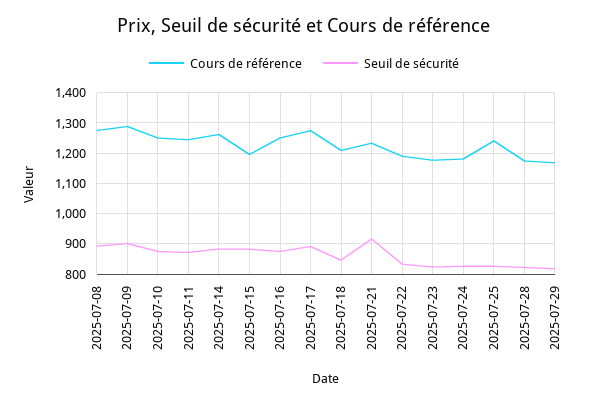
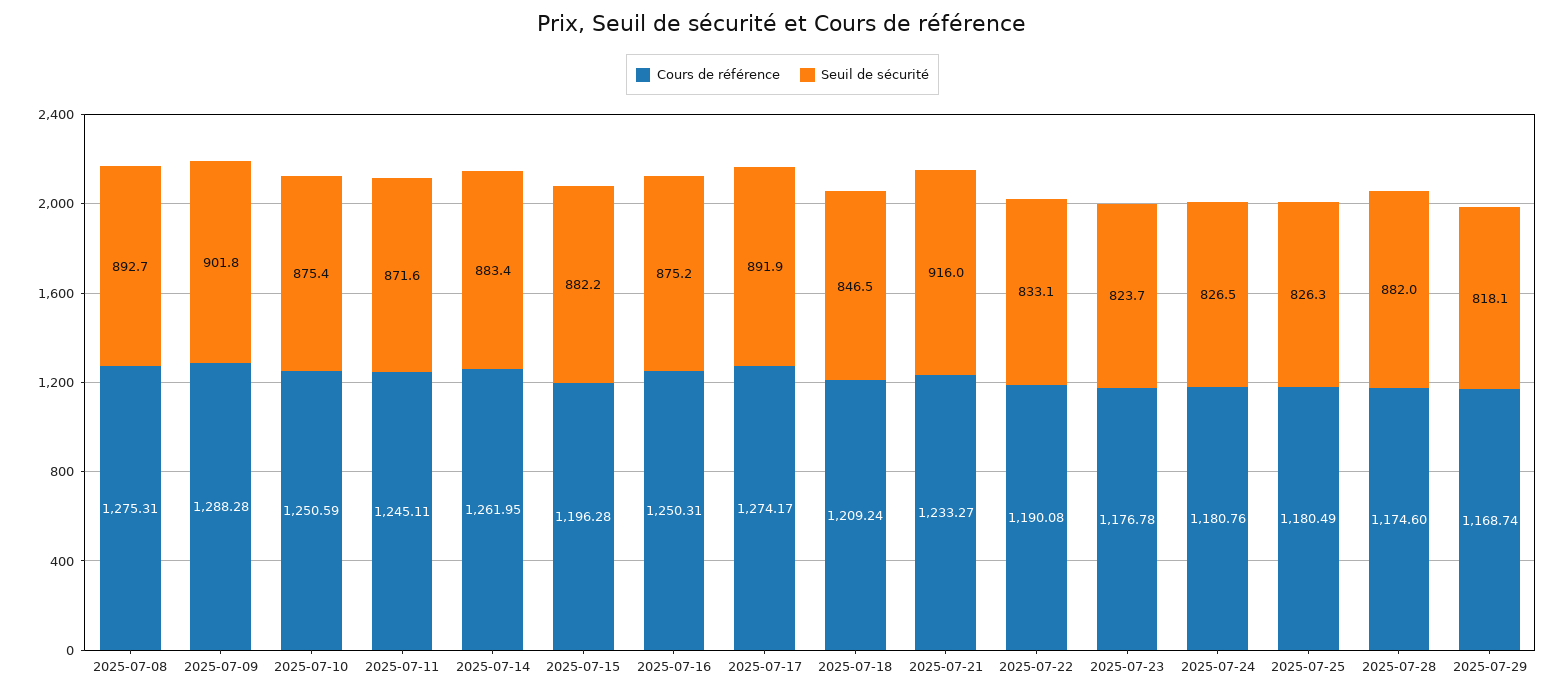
  {
    "Cours de référence": {
      "2025-07-08": 1275.31,
      "2025-07-09": 1288.28,
      "2025-07-10": 1250.59,
      "2025-07-11": 1245.11,
      "2025-07-14": 1261.95,
      "2025-07-15": 1196.28,
      "2025-07-16": 1250.31,
      "2025-07-17": 1274.17,
      "2025-07-18": 1209.24,
      "2025-07-21": 1233.27,
      "2025-07-22": 1190.08,
      "2025-07-23": 1176.78,
      "2025-07-24": 1180.76,
-     "2025-07-25": 1240,
+     "2025-07-25": 1180.49,
      "2025-07-28": 1174.6,
      "2025-07-29": 1168.74
    },
    "Seuil de sécurité": {
      "2025-07-08": 892.7,
      "2025-07-09": 901.8,
      "2025-07-10": 875.4,
      "2025-07-11": 871.6,
      "2025-07-14": 883.4,
      "2025-07-15": 882.2,
      "2025-07-16": 875.2,
      "2025-07-17": 891.9,
      "2025-07-18": 846.5,
      "2025-07-21": 916,
      "2025-07-22": 833.1,
      "2025-07-23": 823.7,
      "2025-07-24": 826.5,
      "2025-07-25": 826.3,
-     "2025-07-28": 820,
+     "2025-07-28": 882,
      "2025-07-29": 818.1
    }
  }

